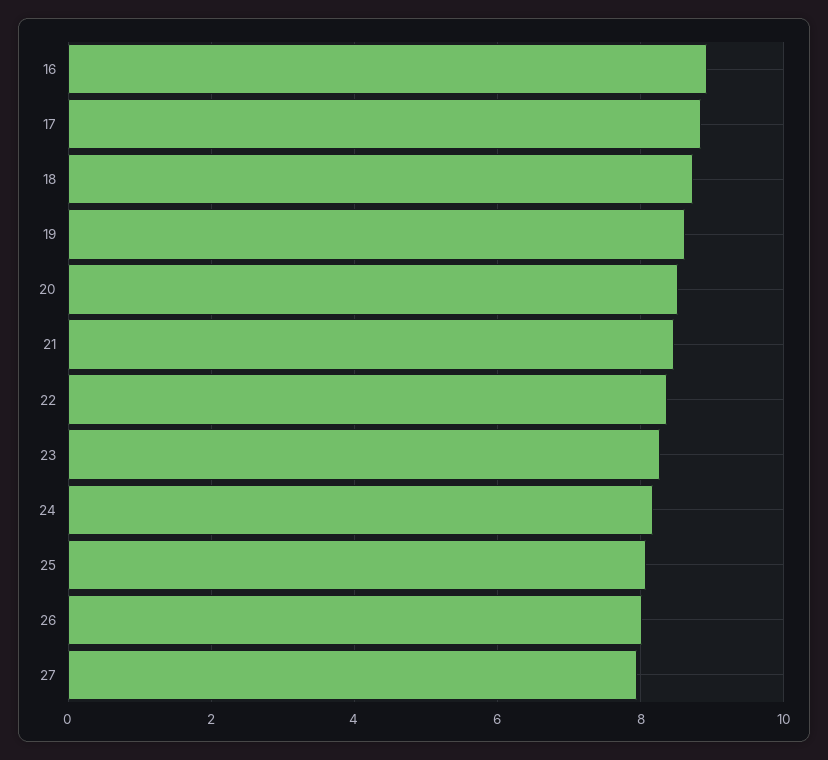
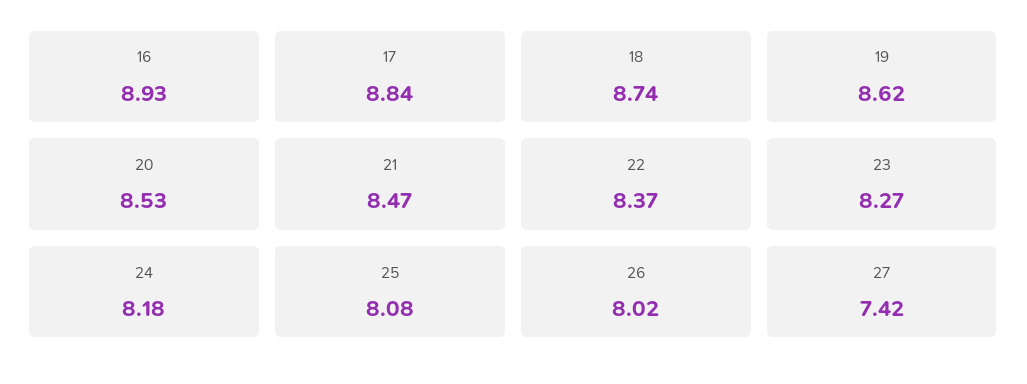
  {
    "16": 8.93,
    "17": 8.84,
    "18": 8.74,
    "19": 8.62,
    "20": 8.53,
    "21": 8.47,
    "22": 8.37,
    "23": 8.27,
    "24": 8.18,
    "25": 8.08,
    "26": 8.02,
-   "27": 8
+   "27": 7.42
  }

